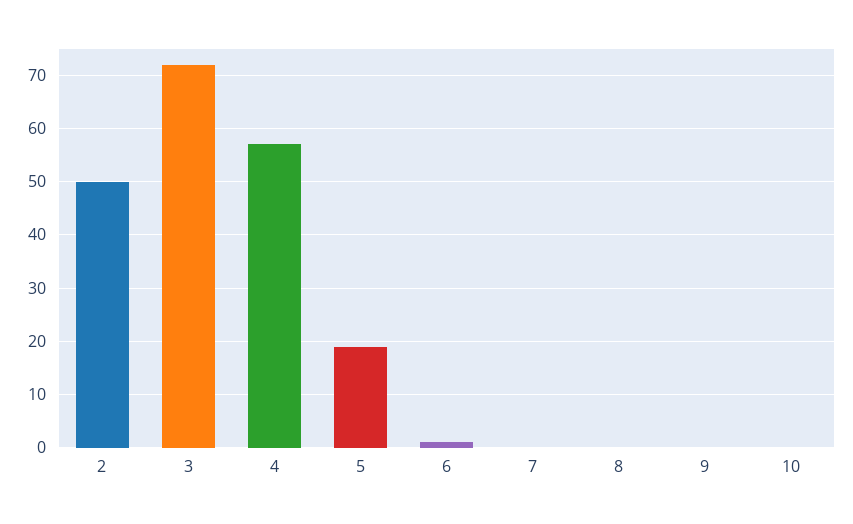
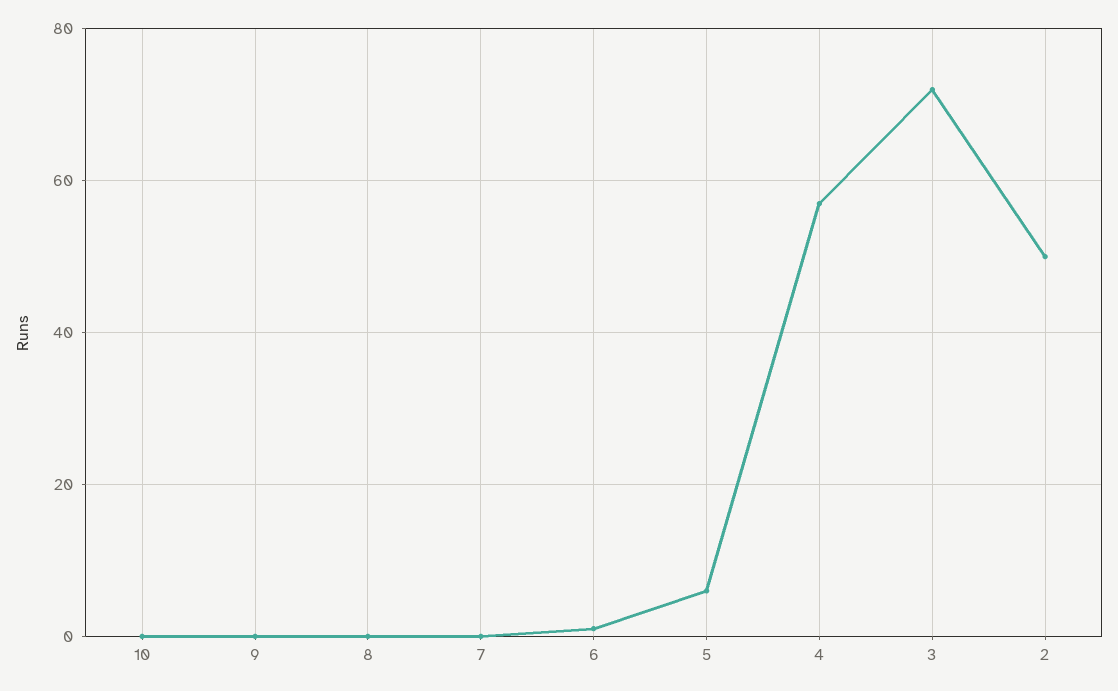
  {
    "2": 50,
    "3": 70,
    "4": 55,
-   "5": 20,
+   "5": 5,
    "6": 0,
    "7": 0,
    "8": 0,
    "9": 0,
    "10": 0
  }

